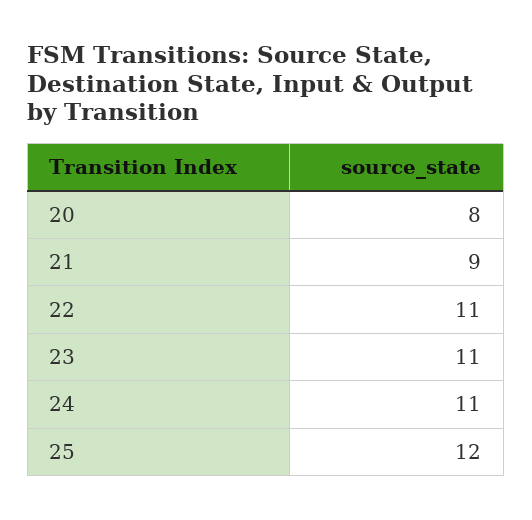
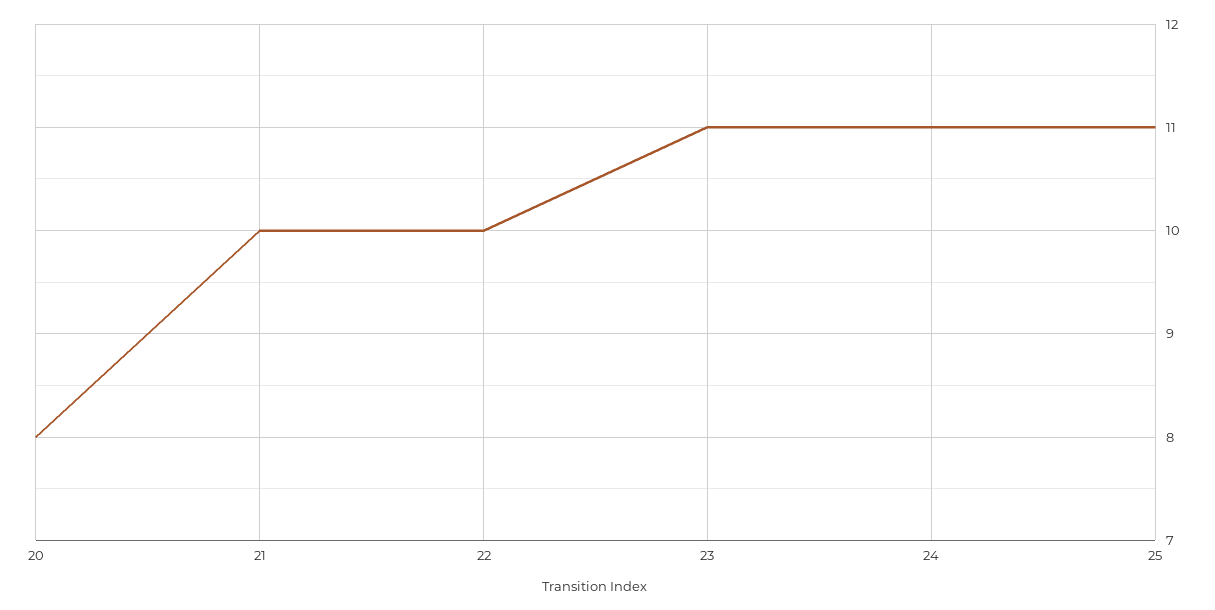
  {
    "20": 8,
-   "21": 9,
+   "21": 10,
-   "22": 11,
+   "22": 10,
    "23": 11,
    "24": 11,
-   "25": 12
+   "25": 11
  }

